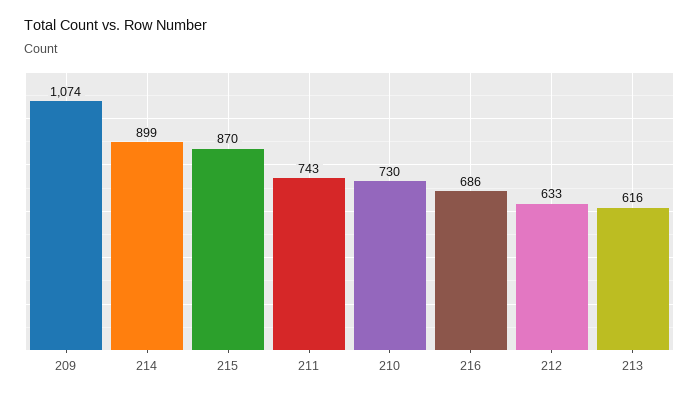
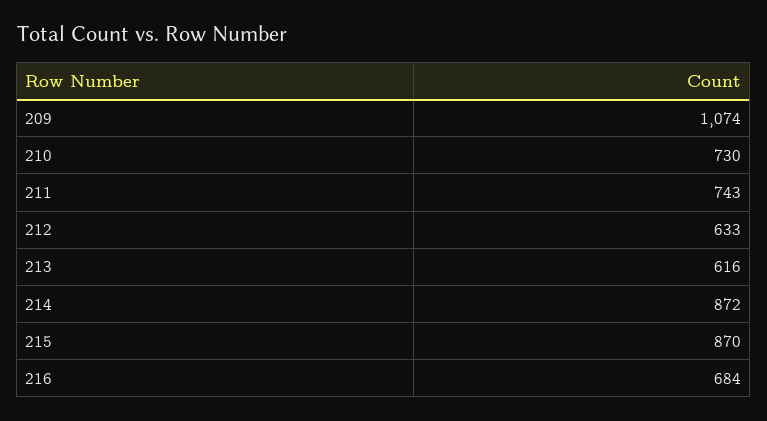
  {
    "209": 1074,
-   "214": 899,
+   "214": 872,
    "215": 870,
    "211": 743,
    "210": 730,
-   "216": 686,
+   "216": 684,
    "212": 633,
    "213": 616
  }

